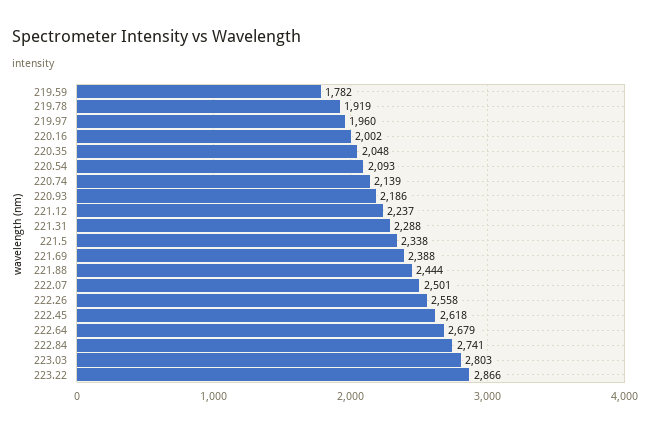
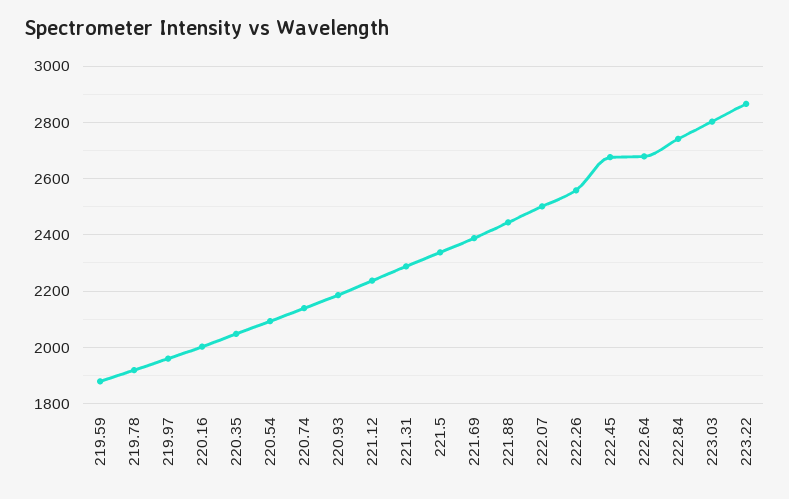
  {
-   "219.59": 1782,
+   "219.59": 1875,
    "219.78": 1919,
    "219.97": 1960,
    "220.16": 2002,
    "220.35": 2048,
    "220.54": 2093,
    "220.74": 2139,
    "220.93": 2186,
    "221.12": 2237,
    "221.31": 2288,
    "221.5": 2338,
    "221.69": 2388,
    "221.88": 2444,
    "222.07": 2501,
    "222.26": 2558,
-   "222.45": 2618,
+   "222.45": 2675,
    "222.64": 2679,
    "222.84": 2741,
    "223.03": 2803,
    "223.22": 2866
  }

